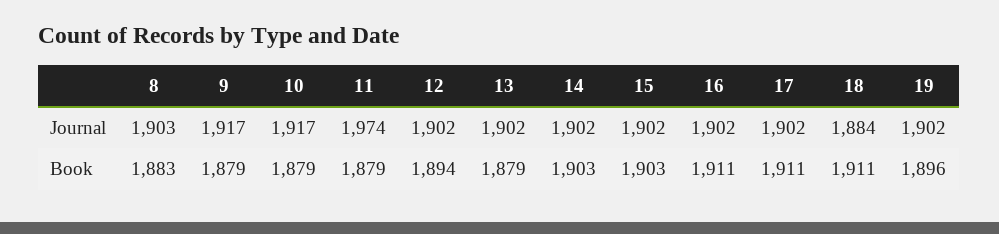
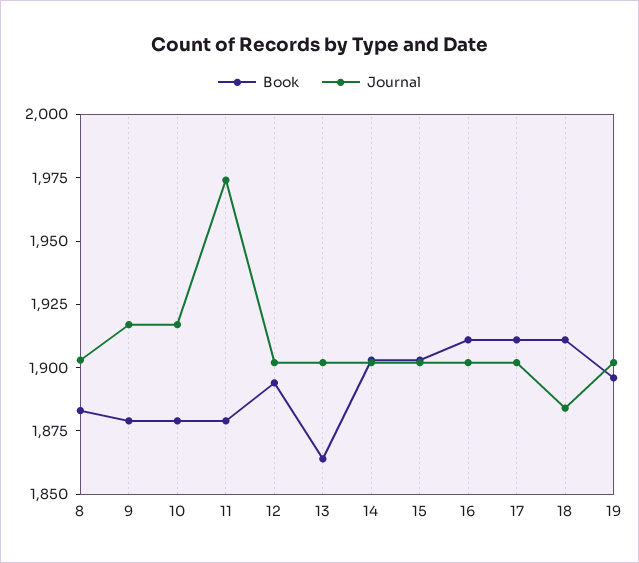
  {
    "Journal": {
      "8": 1903,
      "9": 1917,
      "10": 1917,
      "11": 1974,
      "12": 1902,
      "13": 1902,
      "14": 1902,
      "15": 1902,
      "16": 1902,
      "17": 1902,
      "18": 1884,
      "19": 1902
    },
    "Book": {
      "8": 1883,
      "9": 1879,
      "10": 1879,
      "11": 1879,
      "12": 1894,
-     "13": 1879,
+     "13": 1865,
      "14": 1903,
      "15": 1903,
      "16": 1911,
      "17": 1911,
      "18": 1911,
      "19": 1896
    }
  }

